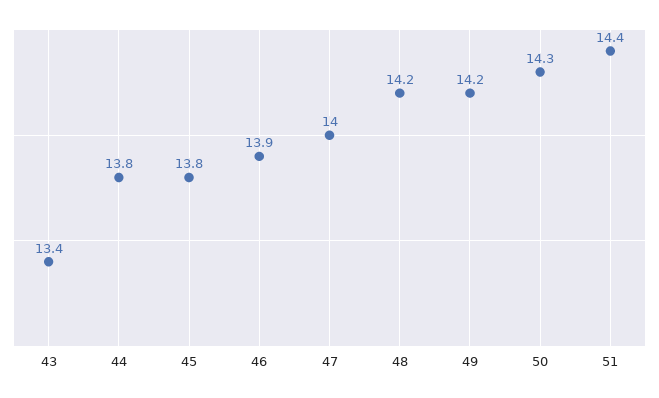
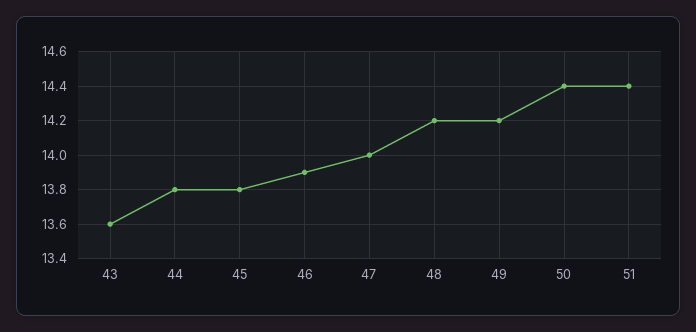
  {
-   "43": 13.4,
+   "43": 13.6,
    "44": 13.8,
    "45": 13.8,
    "46": 13.9,
    "47": 14,
    "48": 14.2,
    "49": 14.2,
-   "50": 14.3,
+   "50": 14.4,
    "51": 14.4
  }

